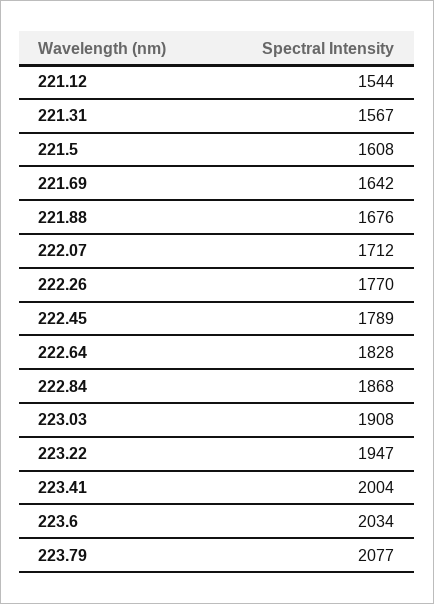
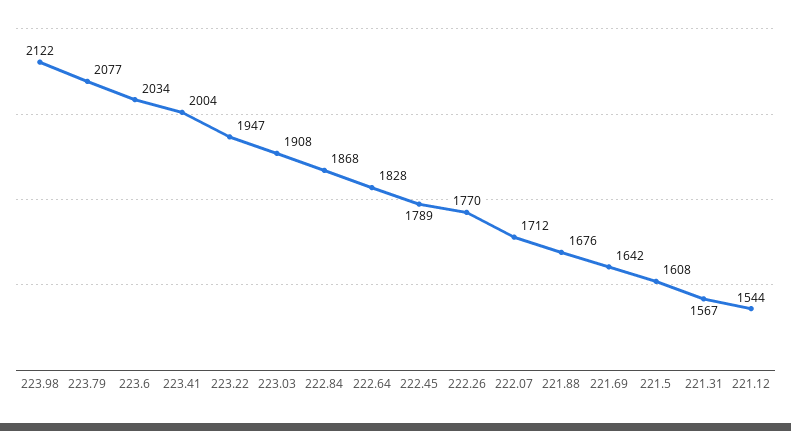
  {
    "221.12": 1544,
    "221.31": 1567,
    "221.5": 1608,
    "221.69": 1642,
    "221.88": 1676,
    "222.07": 1712,
    "222.26": 1770,
    "222.45": 1789,
    "222.64": 1828,
    "222.84": 1868,
    "223.03": 1908,
    "223.22": 1947,
    "223.41": 2004,
    "223.6": 2034,
-   "223.79": 2077
+   "223.79": 2077,
+   "223.98": 2122
  }

